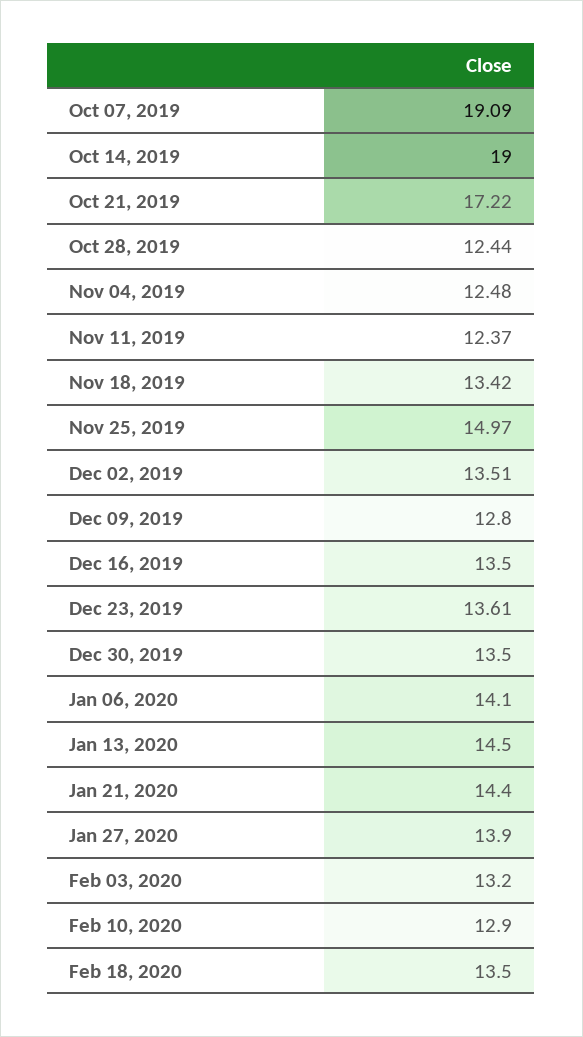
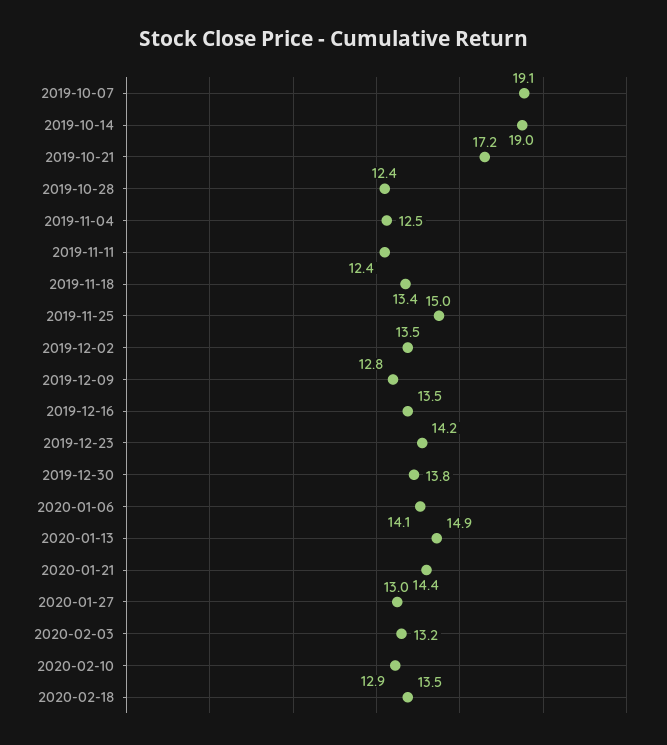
  {
    "Oct 07, 2019": 19.09,
    "Oct 14, 2019": 19,
    "Oct 21, 2019": 17.22,
    "Oct 28, 2019": 12.44,
    "Nov 04, 2019": 12.48,
    "Nov 11, 2019": 12.37,
    "Nov 18, 2019": 13.42,
    "Nov 25, 2019": 14.97,
    "Dec 02, 2019": 13.51,
    "Dec 09, 2019": 12.8,
    "Dec 16, 2019": 13.5,
-   "Dec 23, 2019": 13.61,
+   "Dec 23, 2019": 14.2,
-   "Dec 30, 2019": 13.5,
+   "Dec 30, 2019": 13.8,
    "Jan 06, 2020": 14.1,
-   "Jan 13, 2020": 14.5,
+   "Jan 13, 2020": 14.9,
    "Jan 21, 2020": 14.4,
-   "Jan 27, 2020": 13.9,
+   "Jan 27, 2020": 13,
    "Feb 03, 2020": 13.2,
    "Feb 10, 2020": 12.9,
    "Feb 18, 2020": 13.5
  }

